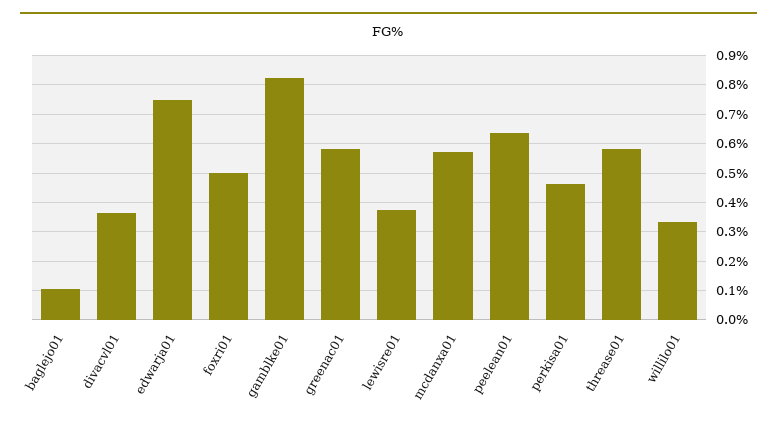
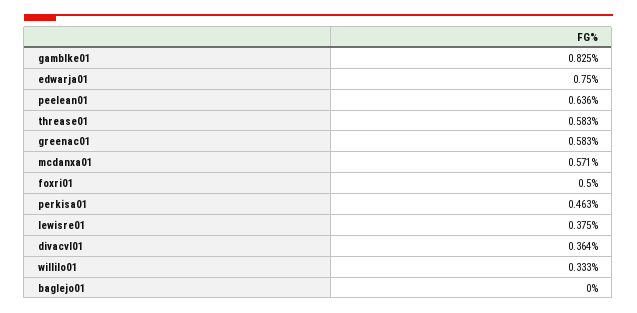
  {
-   "baglejo01": 0.1,
+   "baglejo01": 0,
    "divacvl01": 0.364,
    "edwarja01": 0.75,
    "foxri01": 0.5,
    "gamblke01": 0.825,
    "greenac01": 0.583,
    "lewisre01": 0.375,
    "mcdanxa01": 0.571,
    "peelean01": 0.636,
    "perkisa01": 0.463,
    "threase01": 0.583,
    "willilo01": 0.333
  }

